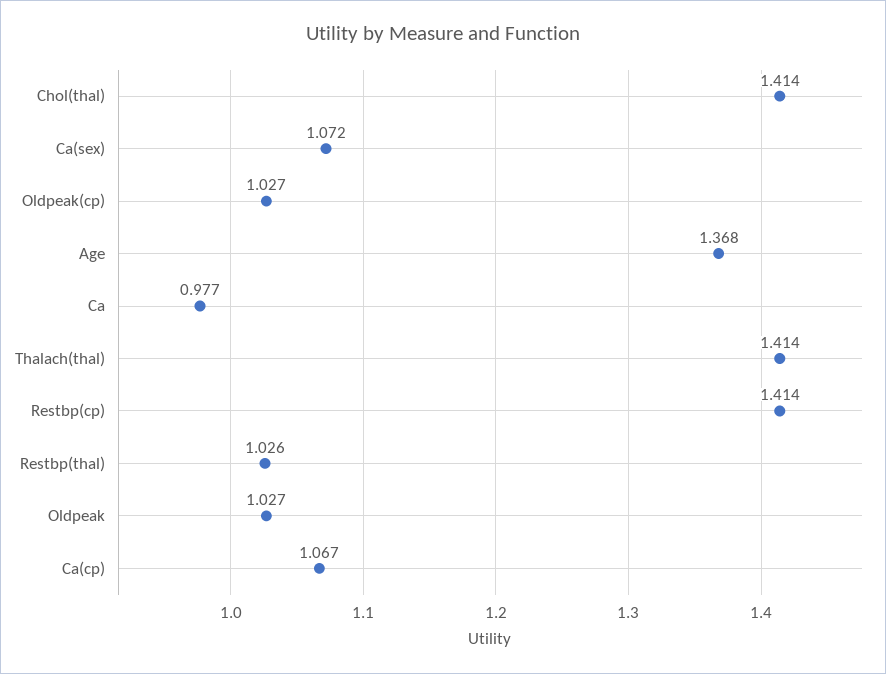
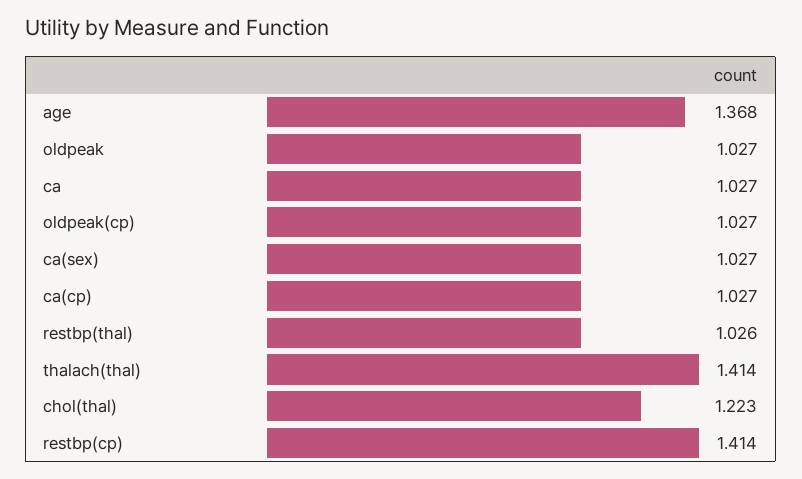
  {
-   "Chol(thal)": 1.414,
+   "Chol(thal)": 1.223,
-   "Ca(sex)": 1.072,
+   "Ca(sex)": 1.027,
    "Oldpeak(cp)": 1.027,
    "Age": 1.368,
-   "Ca": 0.977,
+   "Ca": 1.027,
    "Thalach(thal)": 1.414,
    "Restbp(cp)": 1.414,
    "Restbp(thal)": 1.026,
    "Oldpeak": 1.027,
-   "Ca(cp)": 1.067
+   "Ca(cp)": 1.027
  }

